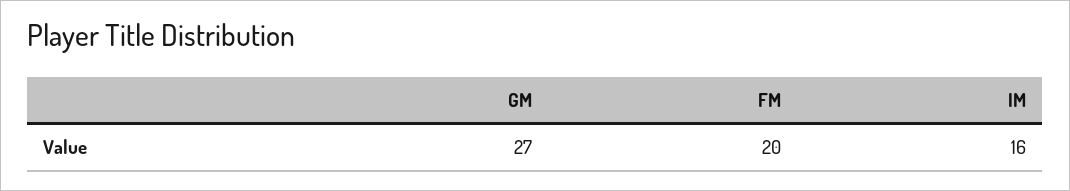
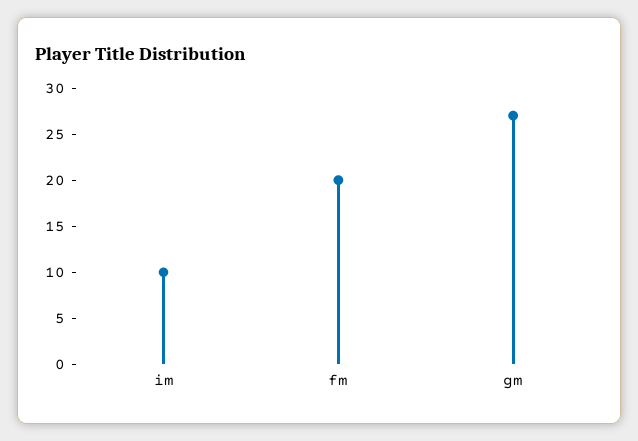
  {
    "GM": 27,
    "FM": 20,
-   "IM": 16
+   "IM": 10
  }

